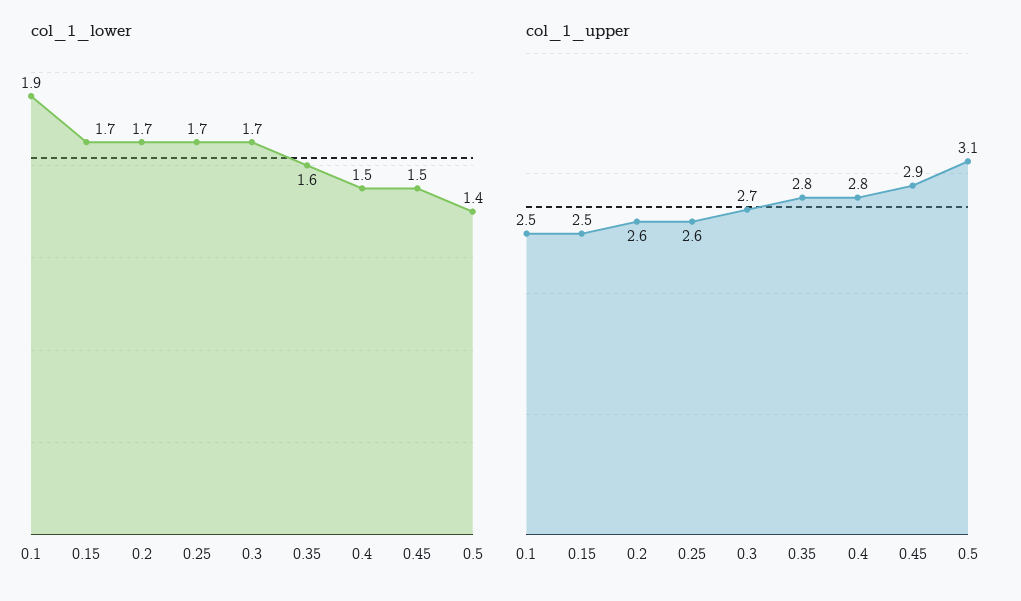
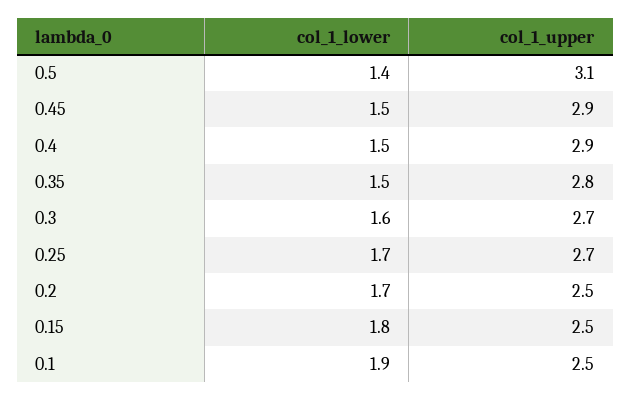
  {
    "col_1_lower": {
      "0.1": 1.9,
-     "0.15": 1.7,
+     "0.15": 1.8,
      "0.2": 1.7,
      "0.25": 1.7,
-     "0.3": 1.7,
+     "0.3": 1.6,
-     "0.35": 1.6,
+     "0.35": 1.5,
      "0.4": 1.5,
      "0.45": 1.5,
      "0.5": 1.4
    },
    "col_1_upper": {
      "0.1": 2.5,
      "0.15": 2.5,
-     "0.2": 2.6,
+     "0.2": 2.5,
-     "0.25": 2.6,
+     "0.25": 2.7,
      "0.3": 2.7,
      "0.35": 2.8,
-     "0.4": 2.8,
+     "0.4": 2.9,
      "0.45": 2.9,
      "0.5": 3.1
    }
  }

